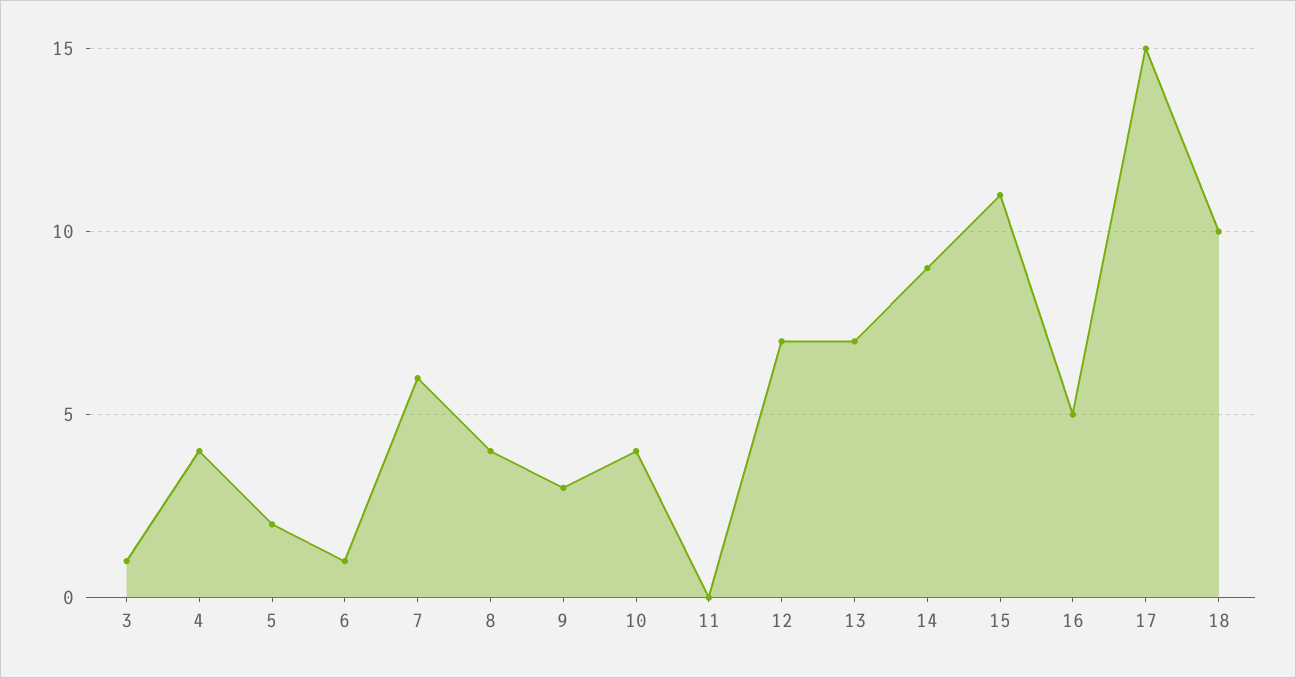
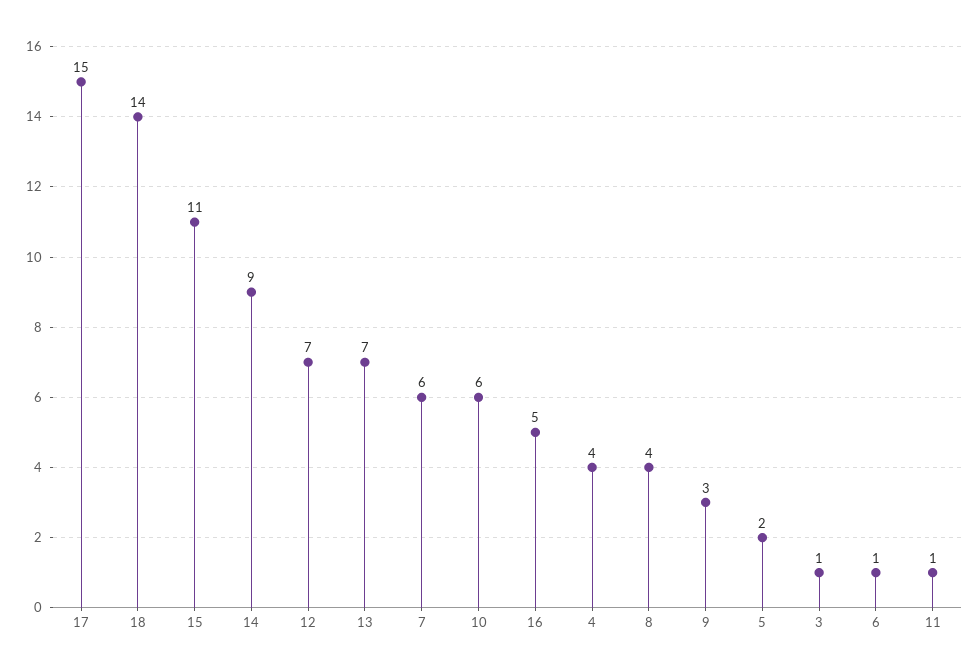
  {
    "3": 1,
    "4": 4,
    "5": 2,
    "6": 1,
    "7": 6,
    "8": 4,
    "9": 3,
-   "10": 4,
+   "10": 6,
-   "11": 0,
+   "11": 1,
    "12": 7,
    "13": 7,
    "14": 9,
    "15": 11,
    "16": 5,
    "17": 15,
-   "18": 10
+   "18": 14
  }

